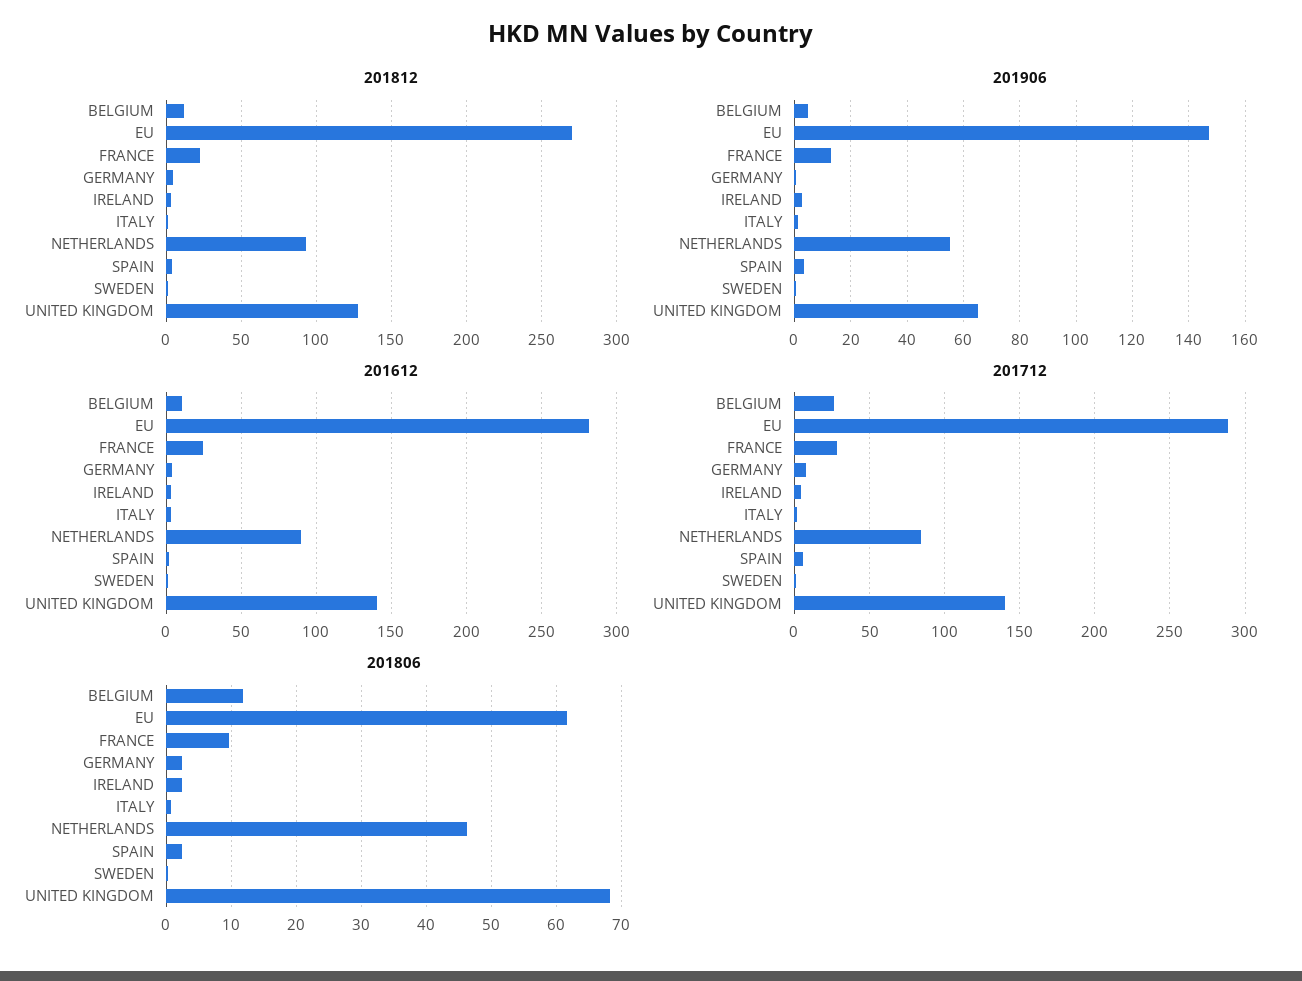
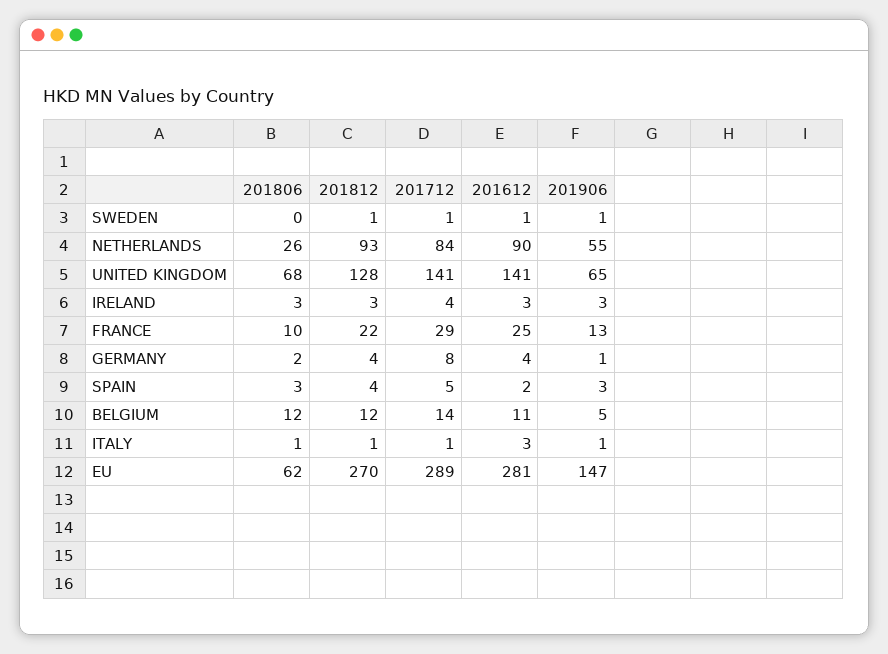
  {
    "201812": {
      "BELGIUM": 12,
      "EU": 270,
      "FRANCE": 22,
      "GERMANY": 4,
      "IRELAND": 3,
      "ITALY": 1,
      "NETHERLANDS": 93,
      "SPAIN": 4,
      "SWEDEN": 1,
      "UNITED KINGDOM": 128
    },
    "201906": {
      "BELGIUM": 5,
      "EU": 147,
      "FRANCE": 13,
      "GERMANY": 1,
      "IRELAND": 3,
      "ITALY": 1,
      "NETHERLANDS": 55,
      "SPAIN": 3,
      "SWEDEN": 1,
      "UNITED KINGDOM": 65
    },
    "201612": {
      "BELGIUM": 11,
      "EU": 281,
      "FRANCE": 25,
      "GERMANY": 4,
      "IRELAND": 3,
      "ITALY": 3,
      "NETHERLANDS": 90,
      "SPAIN": 2,
      "SWEDEN": 1,
      "UNITED KINGDOM": 141
    },
    "201712": {
-     "BELGIUM": 25,
+     "BELGIUM": 14,
      "EU": 289,
      "FRANCE": 29,
      "GERMANY": 8,
      "IRELAND": 4,
      "ITALY": 1,
      "NETHERLANDS": 84,
      "SPAIN": 5,
      "SWEDEN": 1,
      "UNITED KINGDOM": 141
    },
    "201806": {
      "BELGIUM": 12,
      "EU": 62,
      "FRANCE": 10,
      "GERMANY": 2,
      "IRELAND": 3,
      "ITALY": 1,
-     "NETHERLANDS": 46,
+     "NETHERLANDS": 26,
      "SPAIN": 3,
      "SWEDEN": 0,
      "UNITED KINGDOM": 68
    }
  }

